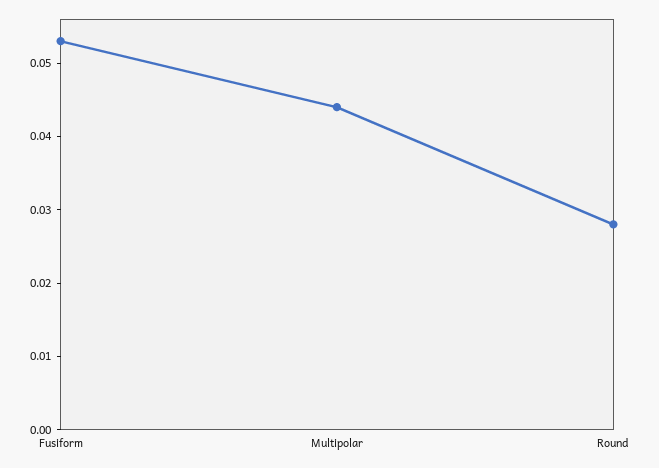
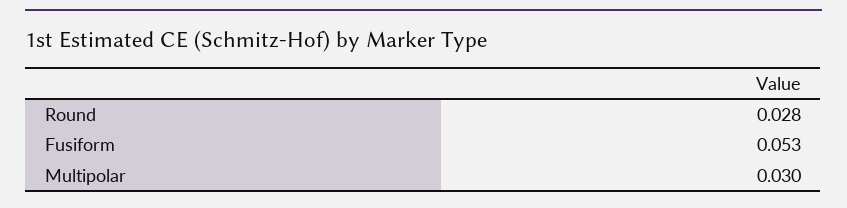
  {
    "Fusiform": 0.053,
-   "Multipolar": 0.045,
+   "Multipolar": 0.03,
    "Round": 0.028
  }

